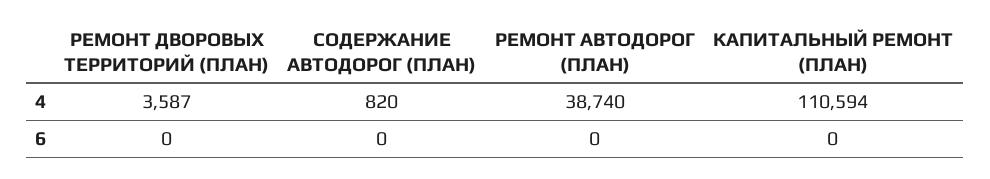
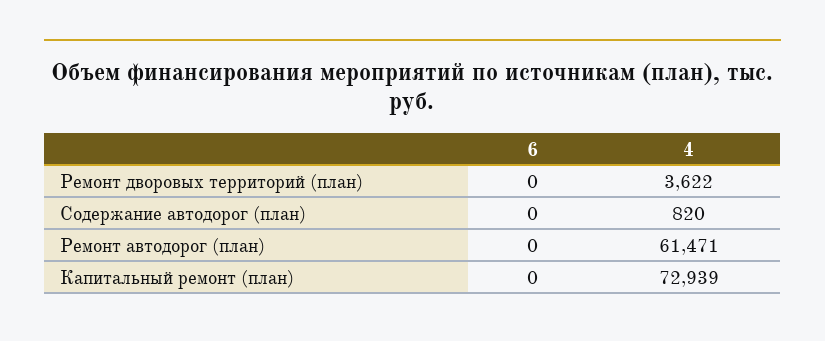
  {
    "РЕМОНТ ДВОРОВЫХ ТЕРРИТОРИЙ (ПЛАН)": {
-     "4": 3587,
+     "4": 3622,
      "6": 0
    },
    "СОДЕРЖАНИЕ АВТОДОРОГ (ПЛАН)": {
      "4": 820,
      "6": 0
    },
    "РЕМОНТ АВТОДОРОГ (ПЛАН)": {
-     "4": 38740,
+     "4": 61471,
      "6": 0
    },
    "КАПИТАЛЬНЫЙ РЕМОНТ (ПЛАН)": {
-     "4": 110594,
+     "4": 72939,
      "6": 0
    }
  }

